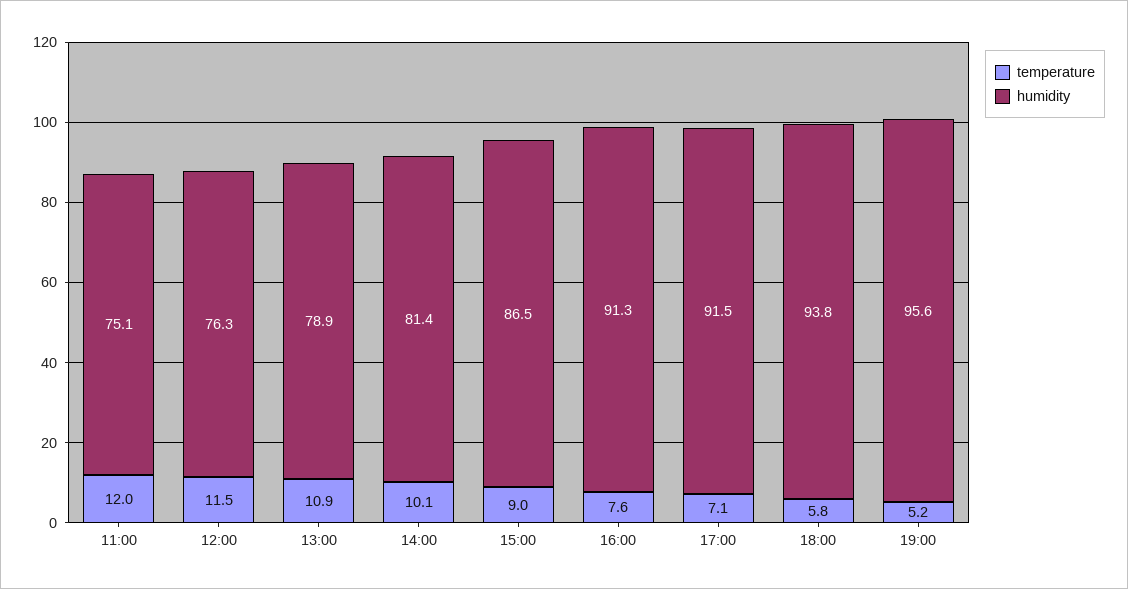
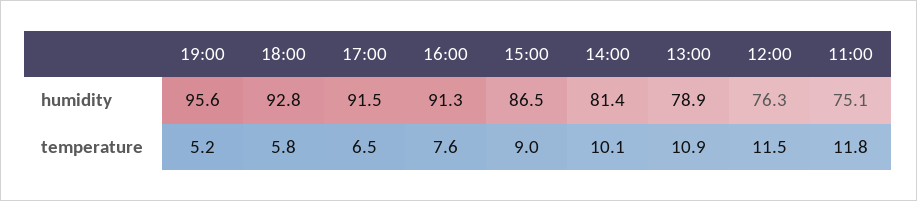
  {
    "temperature": {
-     "11:00": 12,
+     "11:00": 11.8,
      "12:00": 11.5,
      "13:00": 10.9,
      "14:00": 10.1,
      "15:00": 9,
      "16:00": 7.6,
-     "17:00": 7.1,
+     "17:00": 6.5,
      "18:00": 5.8,
      "19:00": 5.2
    },
    "humidity": {
      "11:00": 75.1,
      "12:00": 76.3,
      "13:00": 78.9,
      "14:00": 81.4,
      "15:00": 86.5,
      "16:00": 91.3,
      "17:00": 91.5,
-     "18:00": 93.8,
+     "18:00": 92.8,
      "19:00": 95.6
    }
  }

